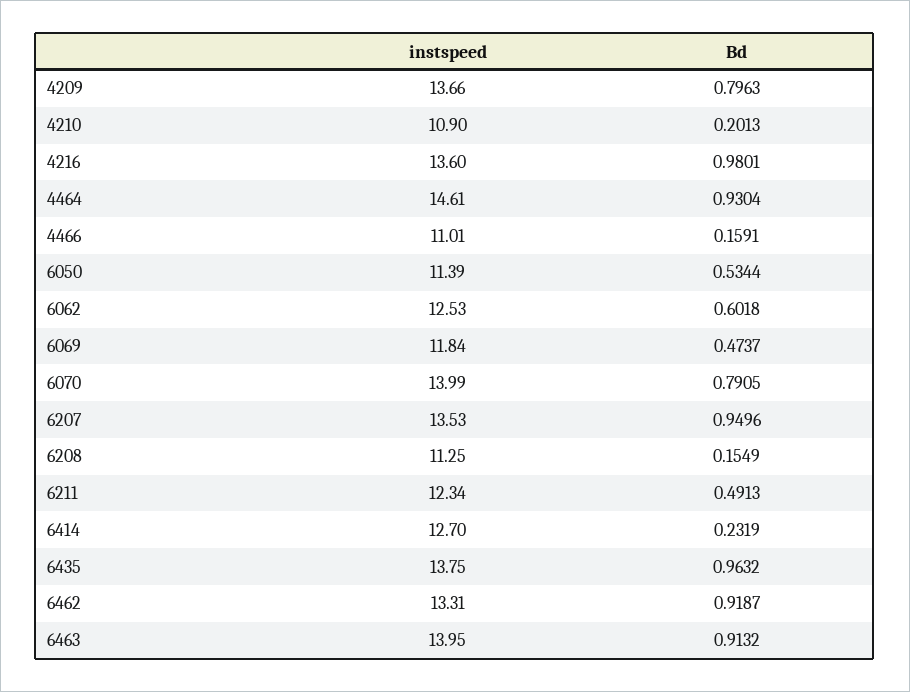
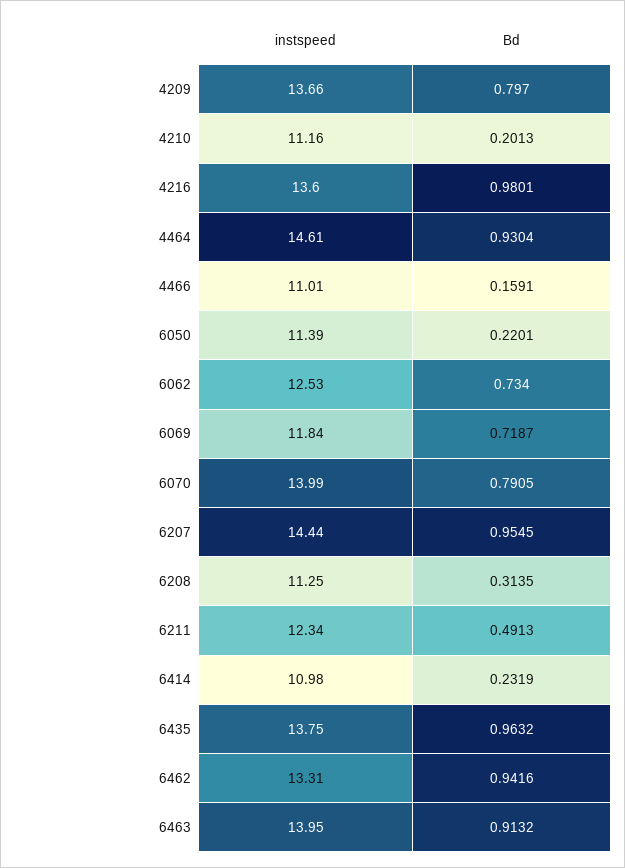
  {
    "instspeed": {
      "4209": 13.66,
-     "4210": 10.9,
+     "4210": 11.16,
      "4216": 13.6,
      "4464": 14.61,
      "4466": 11.01,
      "6050": 11.39,
      "6062": 12.53,
      "6069": 11.84,
      "6070": 13.99,
-     "6207": 13.53,
+     "6207": 14.44,
      "6208": 11.25,
      "6211": 12.34,
-     "6414": 12.7,
+     "6414": 10.98,
      "6435": 13.75,
      "6462": 13.31,
      "6463": 13.95
    },
    "Bd": {
-     "4209": 0.7963,
+     "4209": 0.797,
      "4210": 0.2013,
      "4216": 0.9801,
      "4464": 0.9304,
      "4466": 0.1591,
-     "6050": 0.5344,
+     "6050": 0.2201,
-     "6062": 0.6018,
+     "6062": 0.734,
-     "6069": 0.4737,
+     "6069": 0.7187,
      "6070": 0.7905,
-     "6207": 0.9496,
+     "6207": 0.9545,
-     "6208": 0.1549,
+     "6208": 0.3135,
      "6211": 0.4913,
      "6414": 0.2319,
      "6435": 0.9632,
-     "6462": 0.9187,
+     "6462": 0.9416,
      "6463": 0.9132
    }
  }

